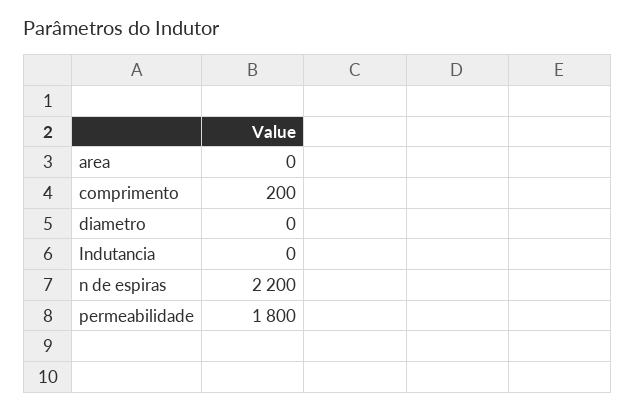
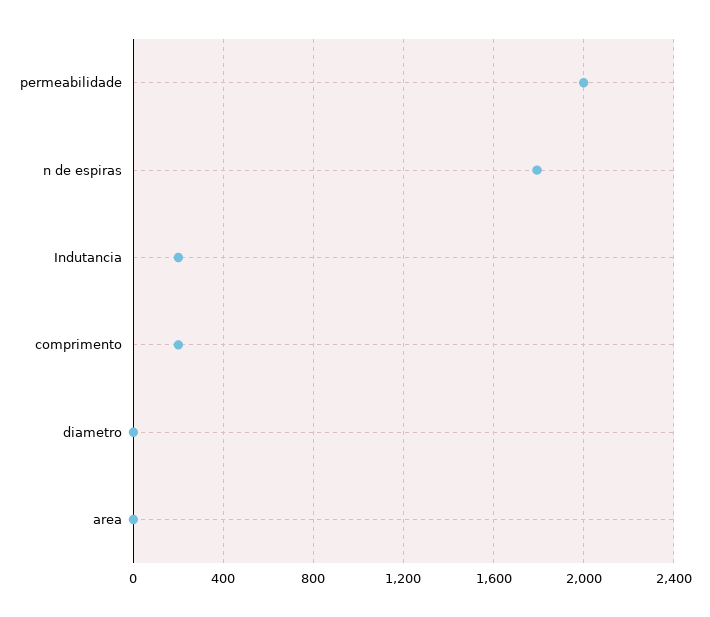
  {
    "area": 0,
    "comprimento": 200,
    "diametro": 0,
-   "Indutancia": 0,
+   "Indutancia": 200,
-   "n de espiras": 2200,
+   "n de espiras": 1800,
-   "permeabilidade": 1800
+   "permeabilidade": 2000
  }

